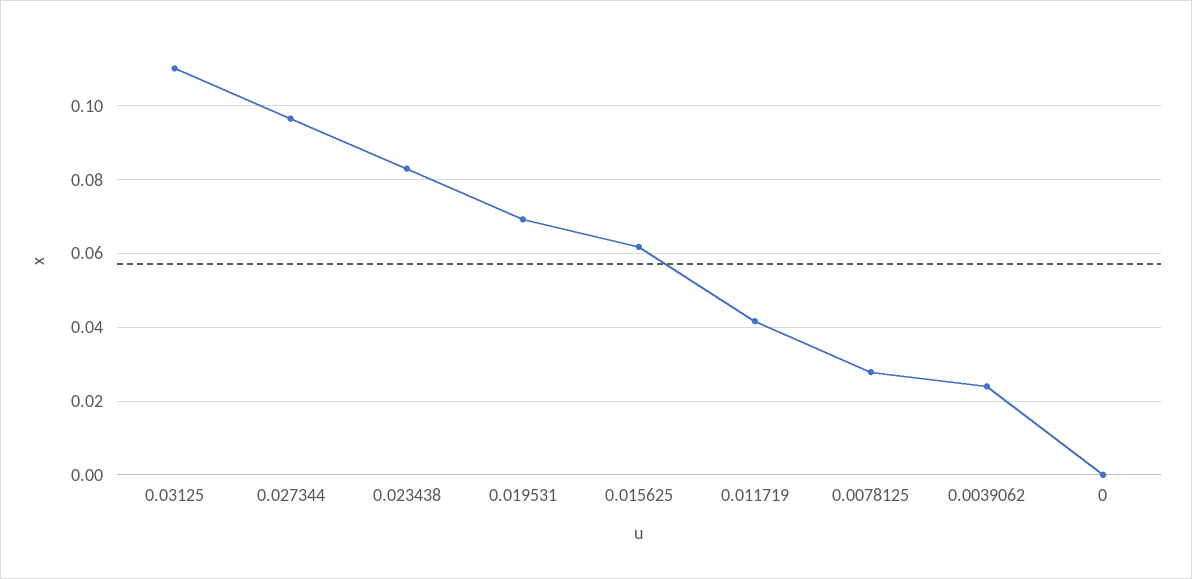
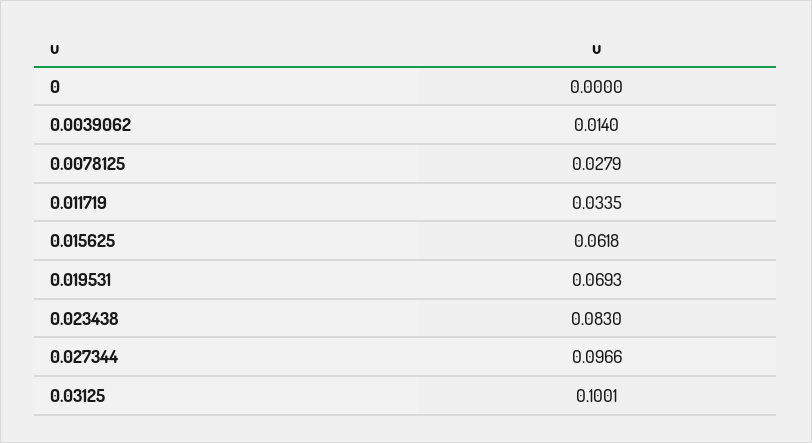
  {
-   "0.03125": 0.11,
+   "0.03125": 0.1001,
    "0.027344": 0.0966,
    "0.023438": 0.083,
    "0.019531": 0.0693,
    "0.015625": 0.0618,
-   "0.011719": 0.042,
+   "0.011719": 0.0335,
    "0.0078125": 0.0279,
-   "0.0039062": 0.024,
+   "0.0039062": 0.014,
    "0": 0
  }

